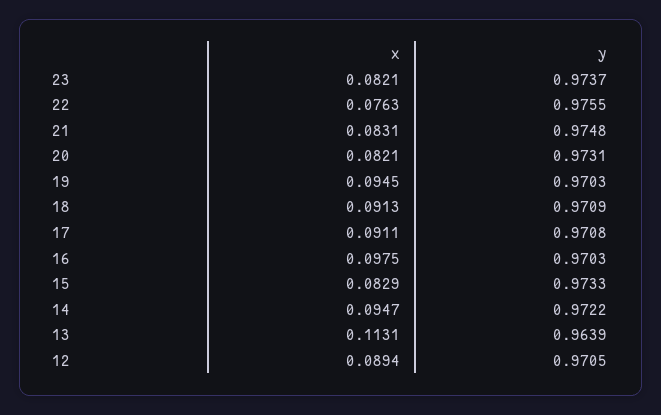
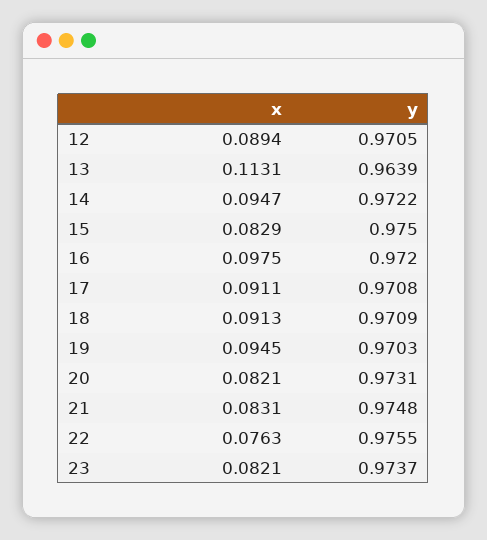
  {
    "x": {
      "23": 0.0821,
      "22": 0.0763,
      "21": 0.0831,
      "20": 0.0821,
      "19": 0.0945,
      "18": 0.0913,
      "17": 0.0911,
      "16": 0.0975,
      "15": 0.0829,
      "14": 0.0947,
      "13": 0.1131,
      "12": 0.0894
    },
    "y": {
      "23": 0.9737,
      "22": 0.9755,
      "21": 0.9748,
      "20": 0.9731,
      "19": 0.9703,
      "18": 0.9709,
      "17": 0.9708,
-     "16": 0.9703,
+     "16": 0.972,
-     "15": 0.9733,
+     "15": 0.975,
      "14": 0.9722,
      "13": 0.9639,
      "12": 0.9705
    }
  }

